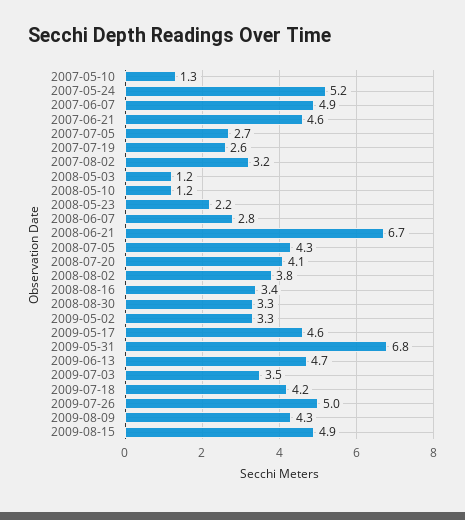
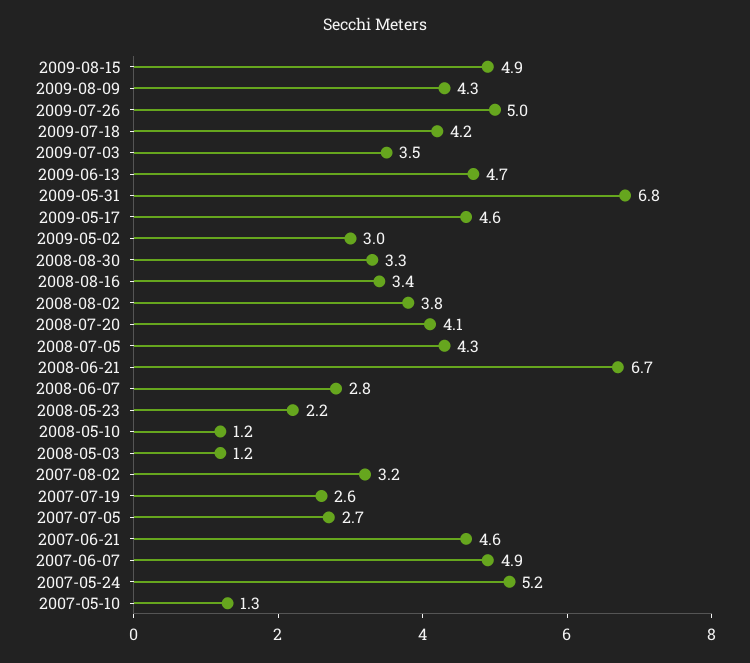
  {
    "2007-05-10": 1.3,
    "2007-05-24": 5.2,
    "2007-06-07": 4.9,
    "2007-06-21": 4.6,
    "2007-07-05": 2.7,
    "2007-07-19": 2.6,
    "2007-08-02": 3.2,
    "2008-05-03": 1.2,
    "2008-05-10": 1.2,
    "2008-05-23": 2.2,
    "2008-06-07": 2.8,
    "2008-06-21": 6.7,
    "2008-07-05": 4.3,
    "2008-07-20": 4.1,
    "2008-08-02": 3.8,
    "2008-08-16": 3.4,
    "2008-08-30": 3.3,
-   "2009-05-02": 3.3,
+   "2009-05-02": 3,
    "2009-05-17": 4.6,
    "2009-05-31": 6.8,
    "2009-06-13": 4.7,
    "2009-07-03": 3.5,
    "2009-07-18": 4.2,
    "2009-07-26": 5,
    "2009-08-09": 4.3,
    "2009-08-15": 4.9
  }

